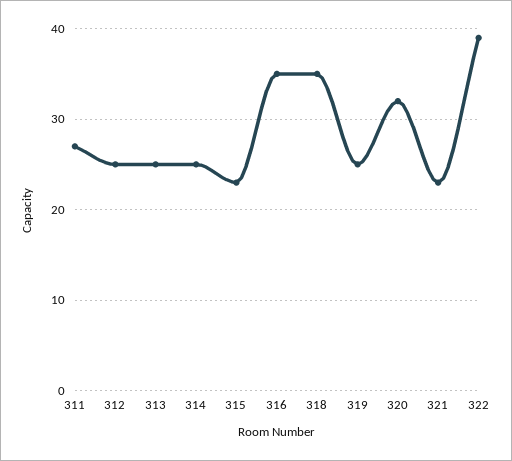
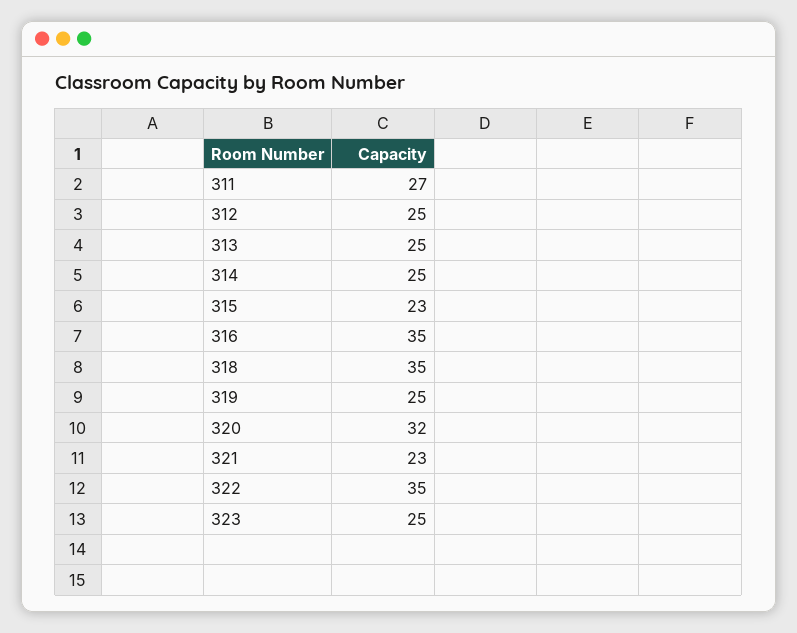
  {
    "311": 27,
    "312": 25,
    "313": 25,
    "314": 25,
    "315": 23,
    "316": 35,
    "318": 35,
    "319": 25,
    "320": 32,
    "321": 23,
-   "322": 39
+   "322": 35,
+   "323": 25
  }

